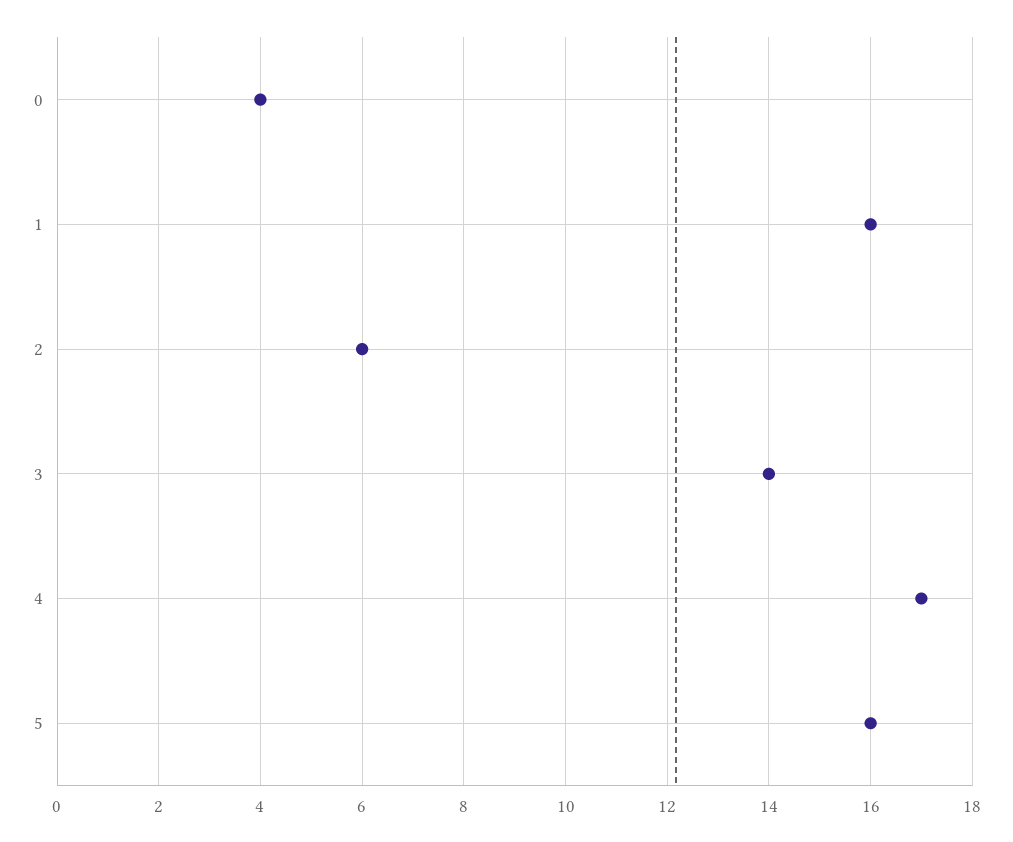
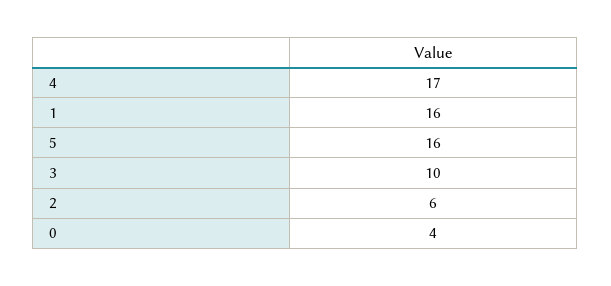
  {
    "0": 4,
    "1": 16,
    "2": 6,
-   "3": 14,
+   "3": 10,
    "4": 17,
    "5": 16
  }

